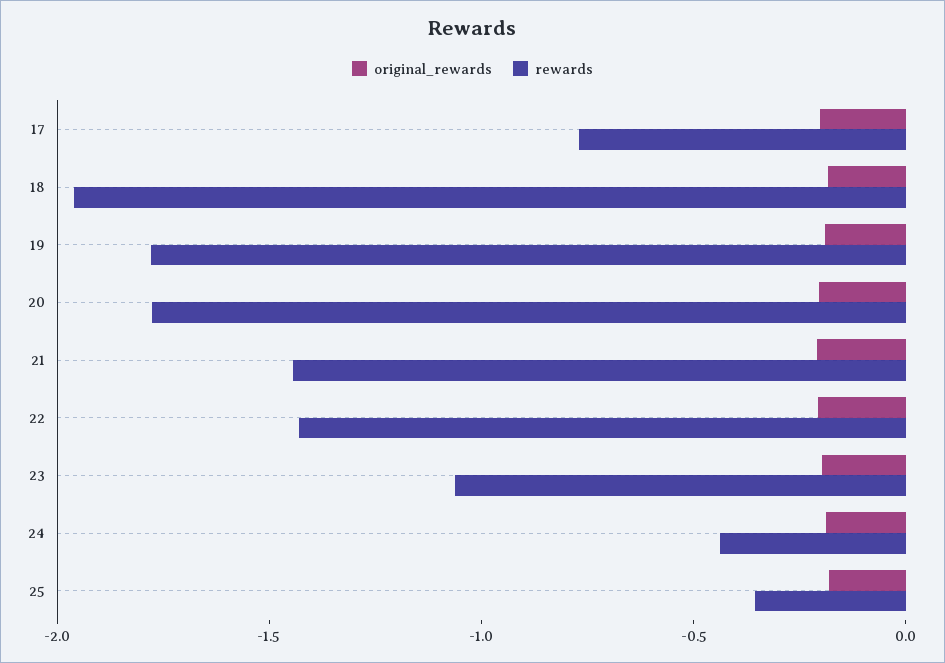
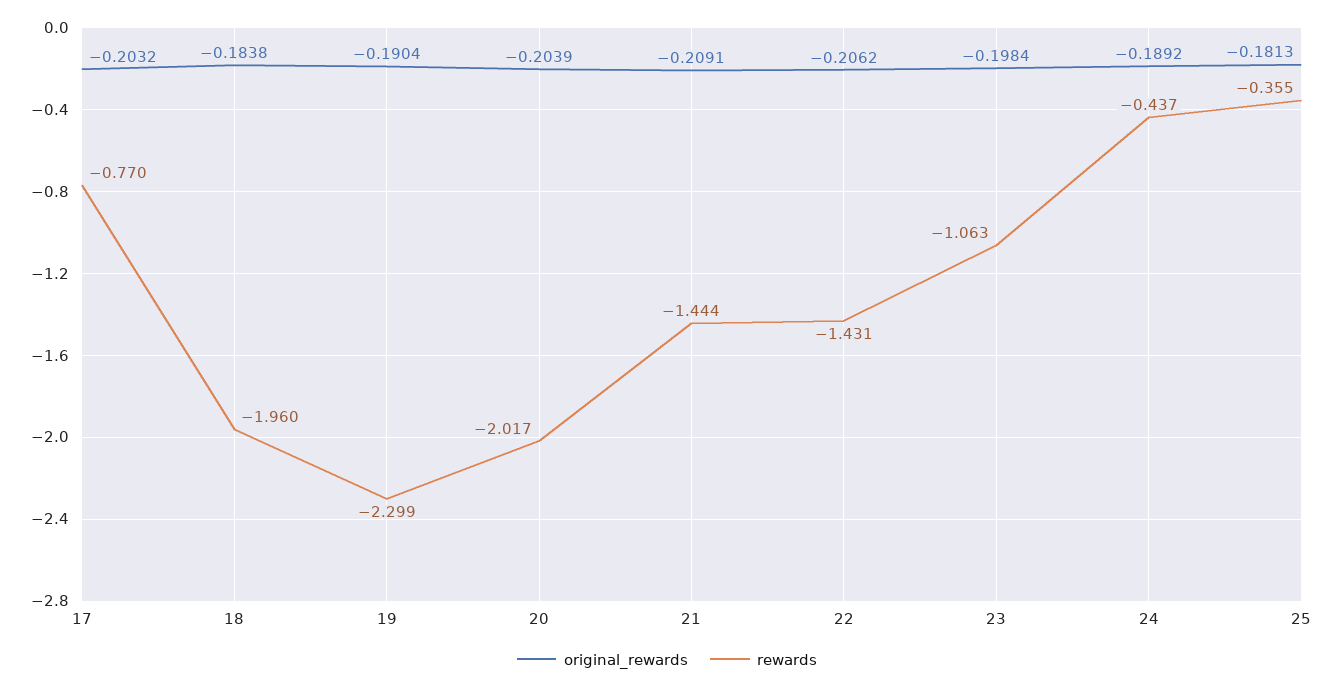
  {
    "original_rewards": {
      "17": -0.2032,
      "18": -0.1838,
      "19": -0.1904,
      "20": -0.2039,
      "21": -0.2091,
      "22": -0.2062,
      "23": -0.1984,
      "24": -0.1892,
      "25": -0.1813
    },
    "rewards": {
      "17": -0.77,
      "18": -1.96,
-     "19": -1.8,
+     "19": -2.299,
-     "20": -1.8,
+     "20": -2.017,
      "21": -1.444,
      "22": -1.431,
      "23": -1.063,
      "24": -0.437,
      "25": -0.355
    }
  }

